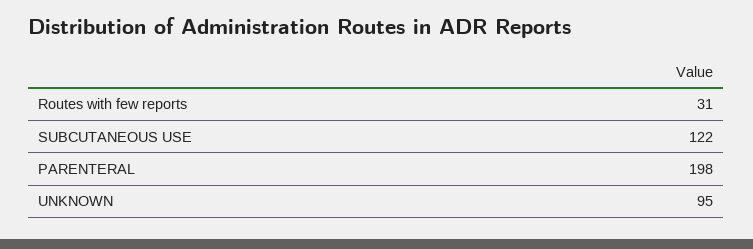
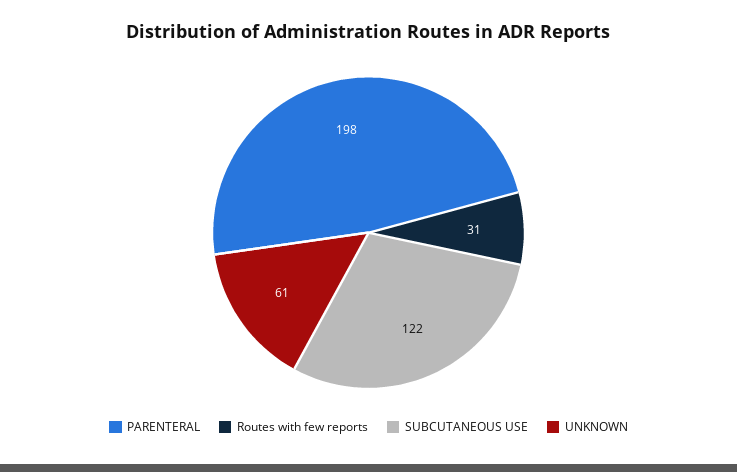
  {
    "Routes with few reports": 31,
    "SUBCUTANEOUS USE": 122,
    "PARENTERAL": 198,
-   "UNKNOWN": 95
+   "UNKNOWN": 61
  }

